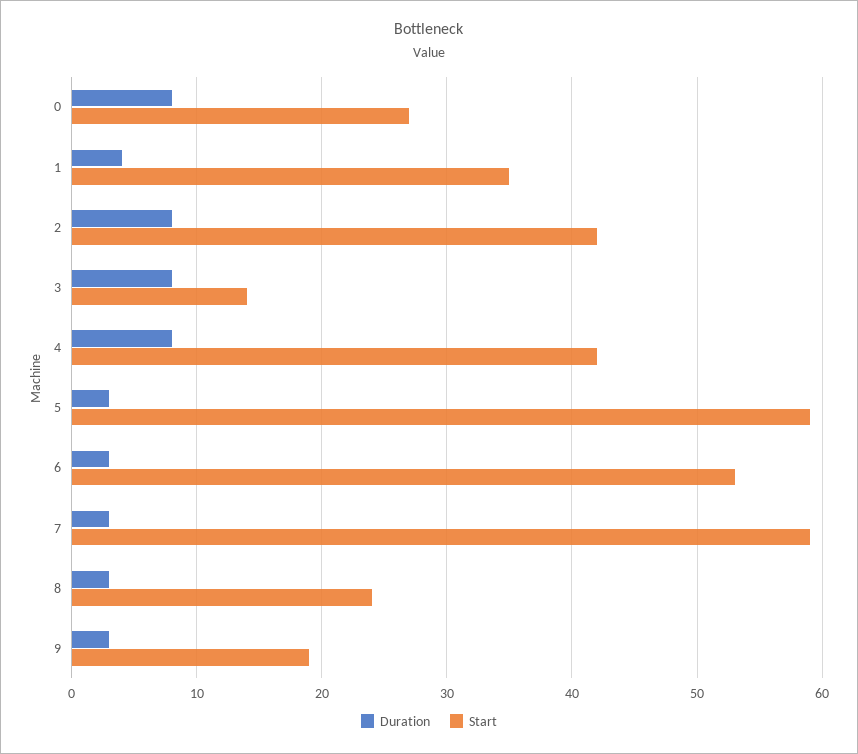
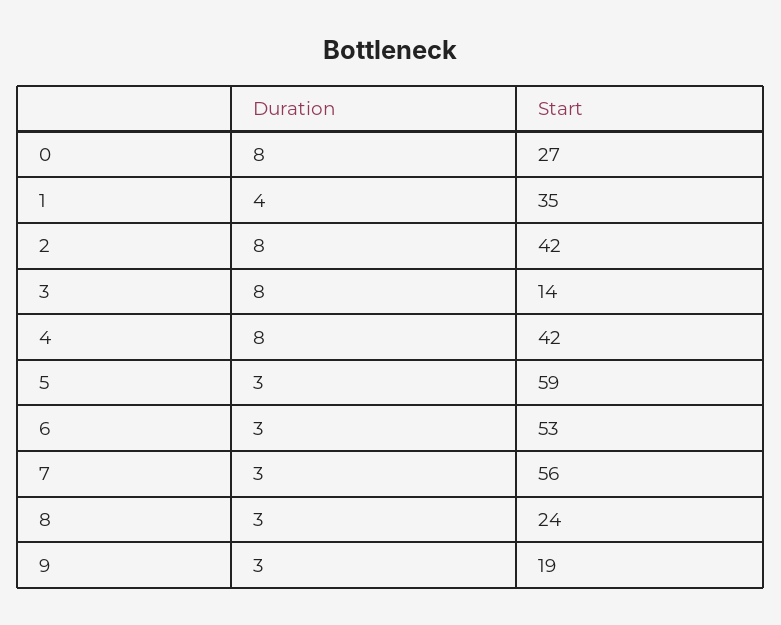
  {
    "Duration": {
      "0": 8,
      "1": 4,
      "2": 8,
      "3": 8,
      "4": 8,
      "5": 3,
      "6": 3,
      "7": 3,
      "8": 3,
      "9": 3
    },
    "Start": {
      "0": 27,
      "1": 35,
      "2": 42,
      "3": 14,
      "4": 42,
      "5": 59,
      "6": 53,
-     "7": 59,
+     "7": 56,
      "8": 24,
      "9": 19
    }
  }

